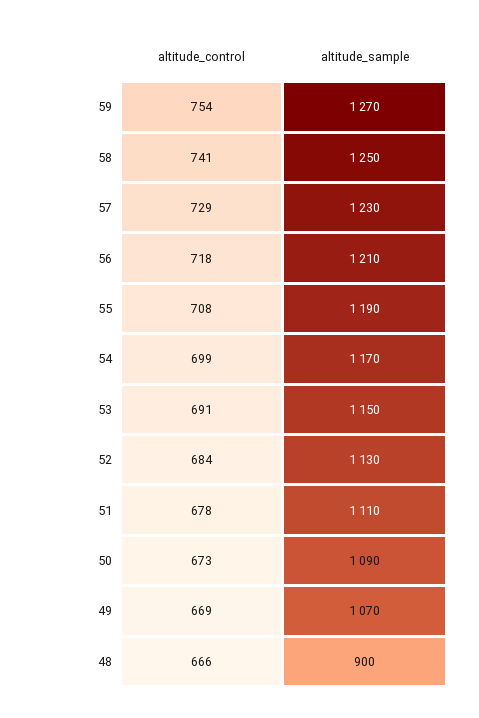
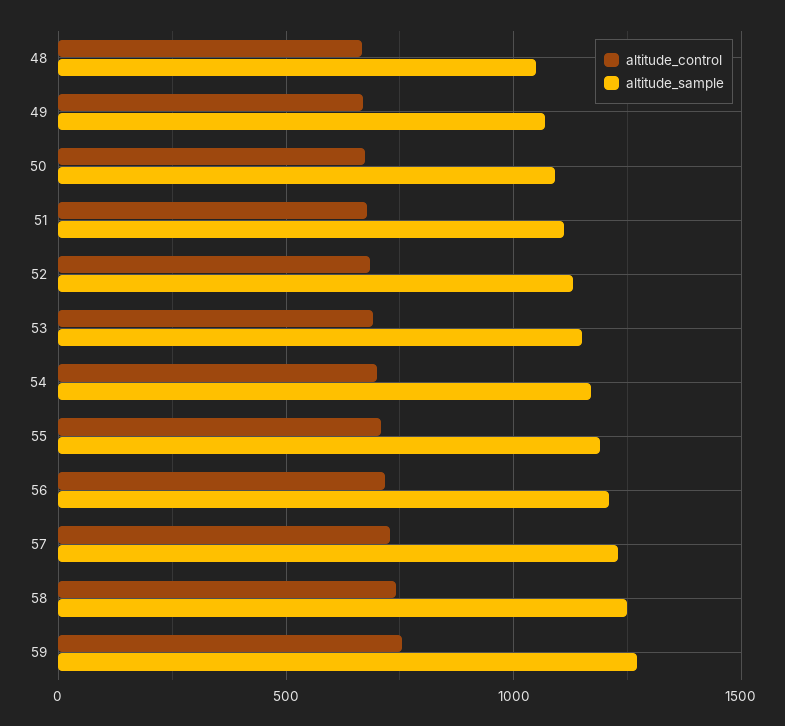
  {
    "altitude_control": {
      "59": 754,
      "58": 741,
      "57": 729,
      "56": 718,
      "55": 708,
      "54": 699,
      "53": 691,
      "52": 684,
      "51": 678,
      "50": 673,
      "49": 669,
      "48": 666
    },
    "altitude_sample": {
      "59": 1270,
      "58": 1250,
      "57": 1230,
      "56": 1210,
      "55": 1190,
      "54": 1170,
      "53": 1150,
      "52": 1130,
      "51": 1110,
      "50": 1090,
      "49": 1070,
-     "48": 900
+     "48": 1050
    }
  }

